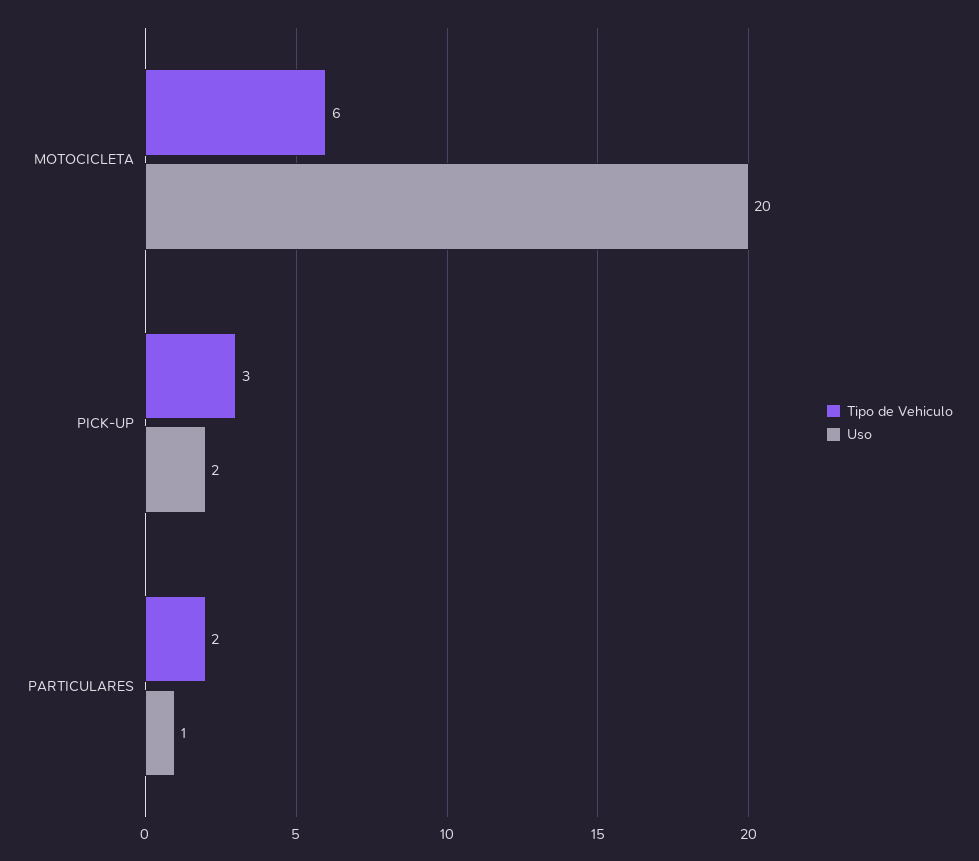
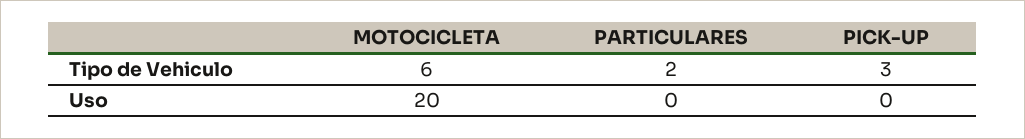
  {
    "Tipo de Vehiculo": {
      "MOTOCICLETA": 6,
      "PICK-UP": 3,
      "PARTICULARES": 2
    },
    "Uso": {
      "MOTOCICLETA": 20,
-     "PICK-UP": 2,
+     "PICK-UP": 0,
-     "PARTICULARES": 1
+     "PARTICULARES": 0
    }
  }

